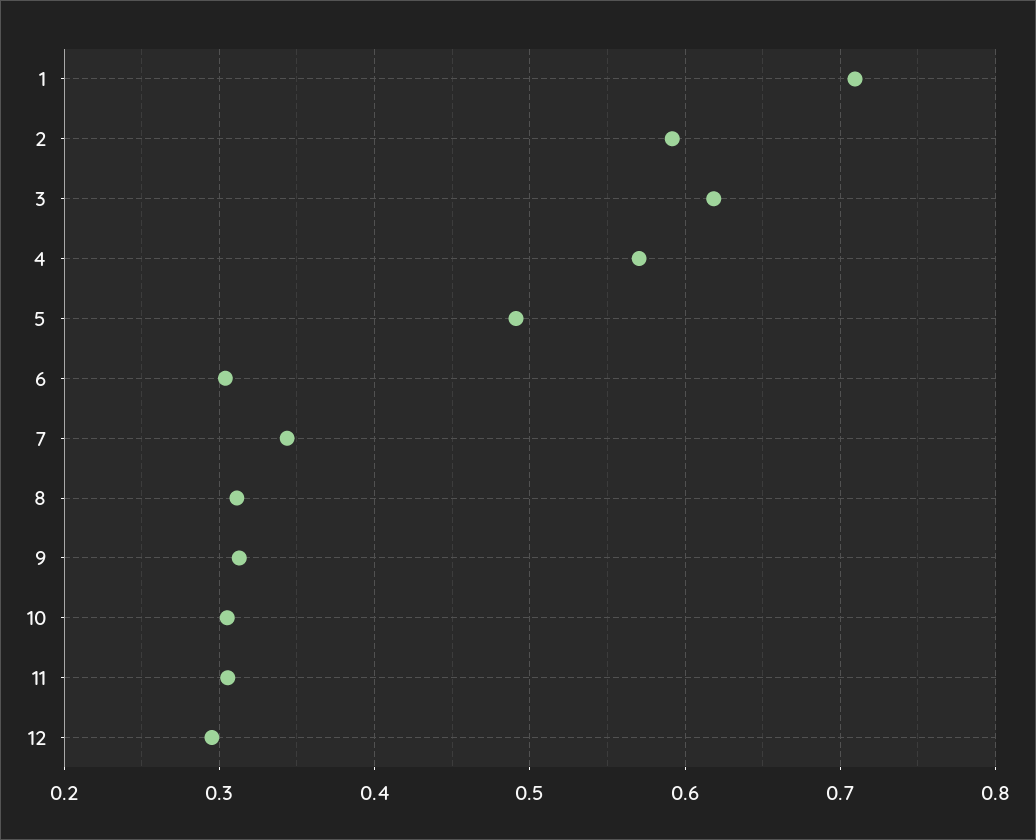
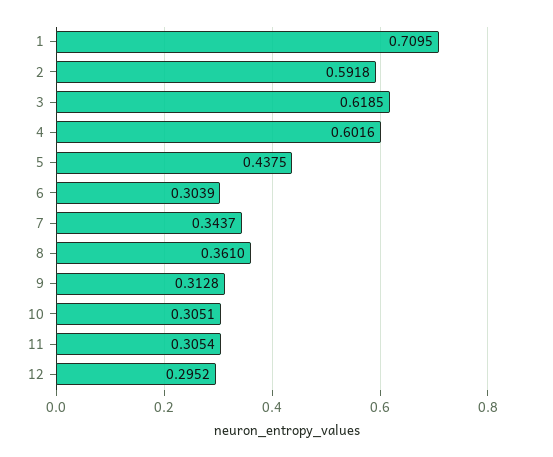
  {
    "1": 0.7095,
    "2": 0.5918,
    "3": 0.6185,
-   "4": 0.57,
+   "4": 0.6016,
-   "5": 0.49,
+   "5": 0.4375,
    "6": 0.3039,
    "7": 0.3437,
-   "8": 0.31,
+   "8": 0.361,
    "9": 0.3128,
    "10": 0.3051,
    "11": 0.3054,
    "12": 0.2952
  }

